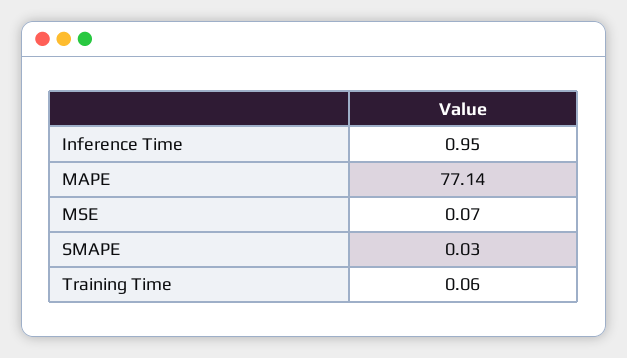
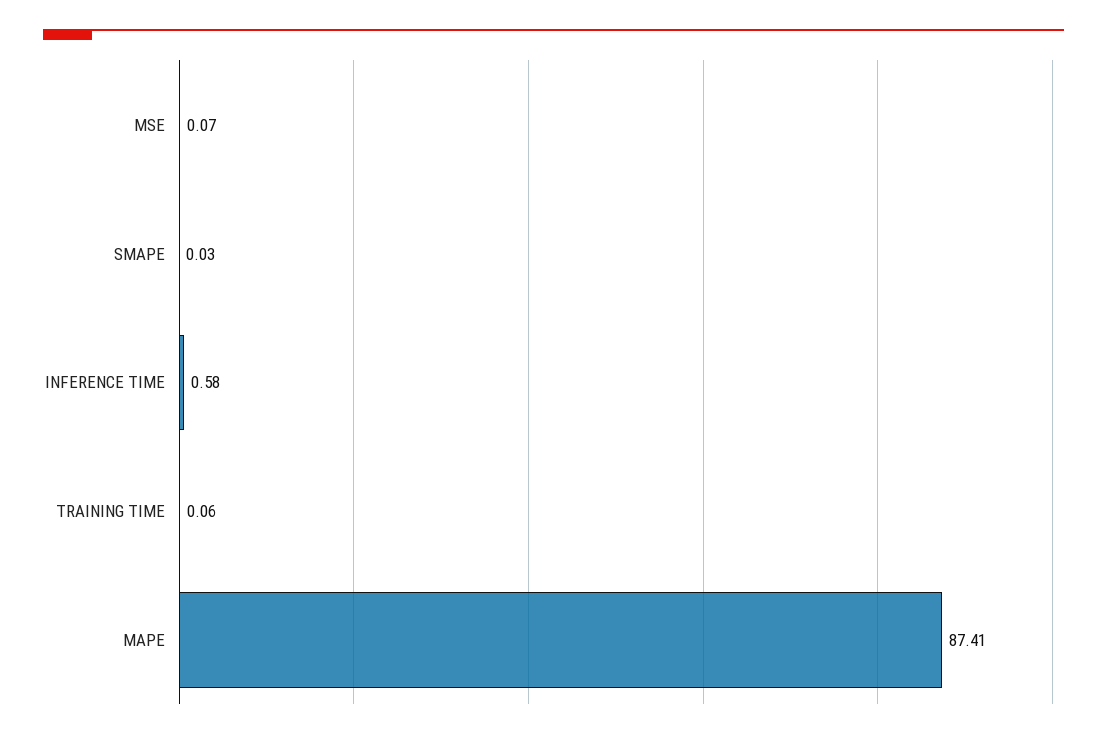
  {
-   "Inference Time": 0.95,
+   "Inference Time": 0.58,
-   "MAPE": 77.14,
+   "MAPE": 87.41,
    "MSE": 0.07,
    "SMAPE": 0.03,
    "Training Time": 0.06
  }

